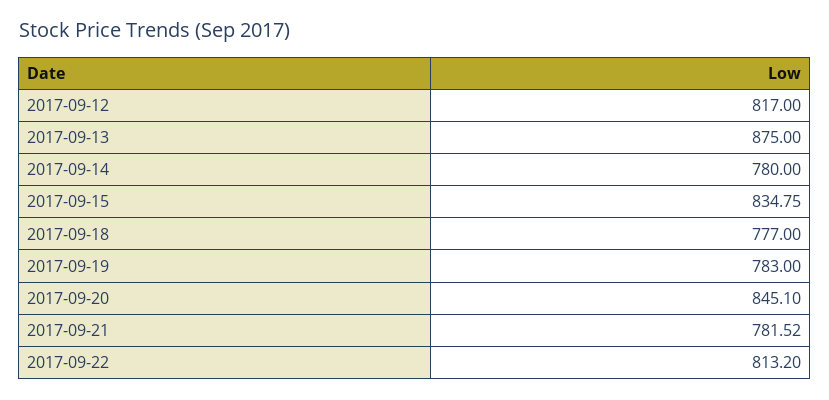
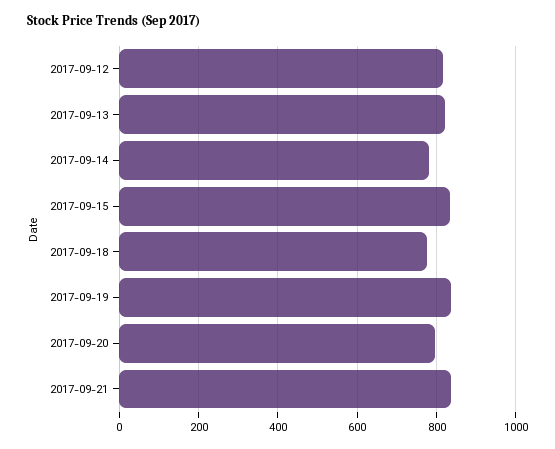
  {
    "2017-09-12": 817,
-   "2017-09-13": 875,
+   "2017-09-13": 820,
    "2017-09-14": 780,
    "2017-09-15": 834.75,
    "2017-09-18": 777,
-   "2017-09-19": 783,
+   "2017-09-19": 840,
-   "2017-09-20": 845.1,
+   "2017-09-20": 800,
-   "2017-09-21": 781.52,
+   "2017-09-21": 840
-   "2017-09-22": 813.2
  }

